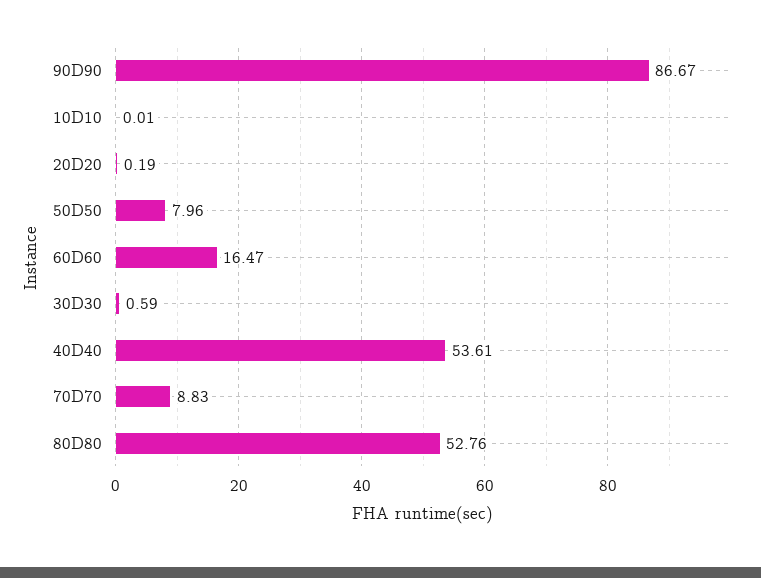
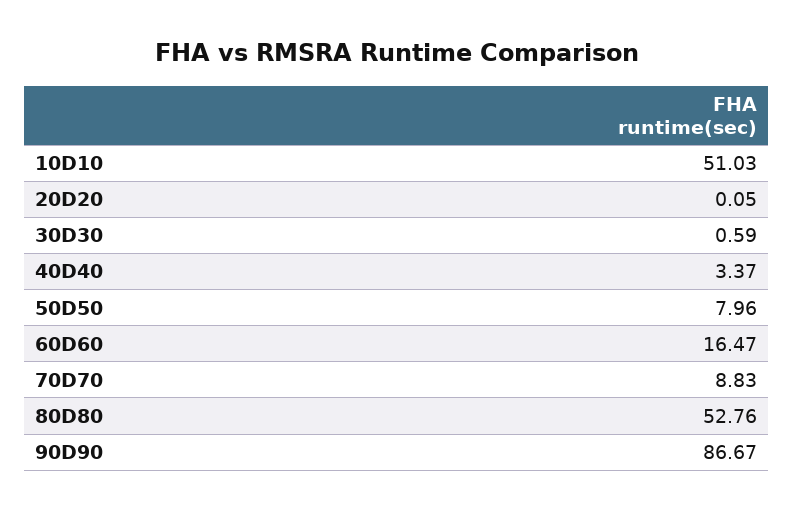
  {
    "90D90": 86.67,
-   "10D10": 0.01,
+   "10D10": 51.03,
-   "20D20": 0.19,
+   "20D20": 0.05,
    "50D50": 7.96,
    "60D60": 16.47,
    "30D30": 0.59,
-   "40D40": 53.61,
+   "40D40": 3.37,
    "70D70": 8.83,
    "80D80": 52.76
  }

